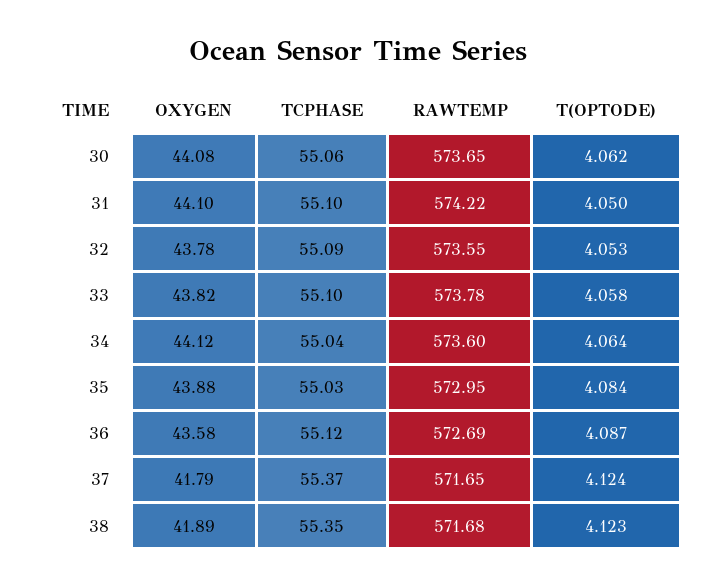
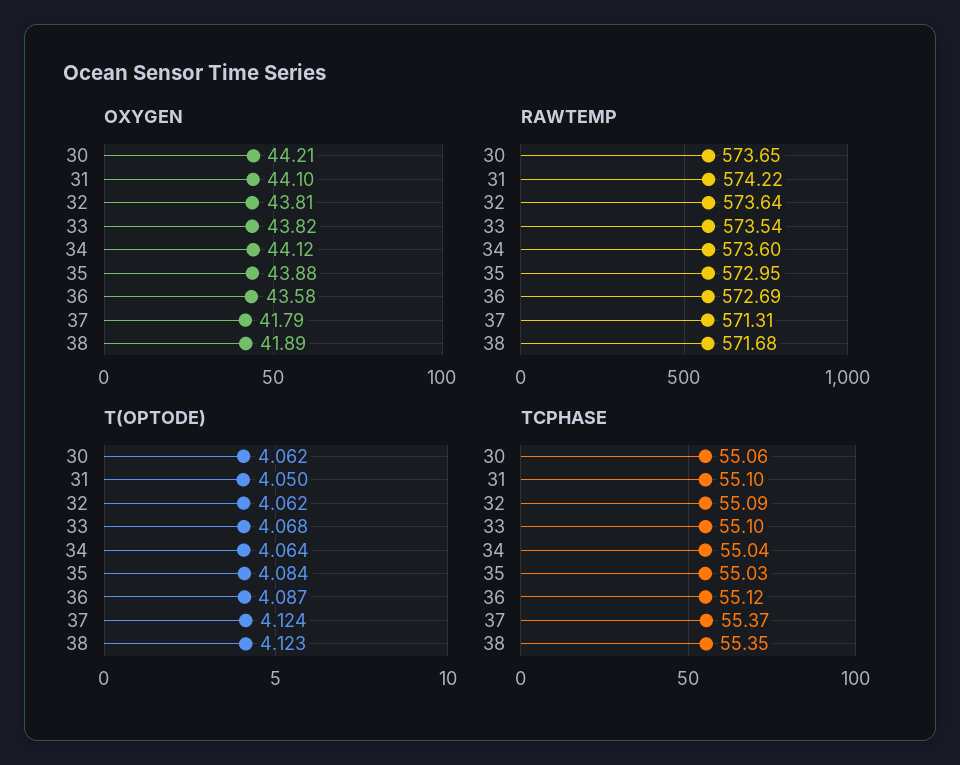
  {
    "OXYGEN": {
-     "30": 44.08,
+     "30": 44.21,
      "31": 44.1,
-     "32": 43.78,
+     "32": 43.81,
      "33": 43.82,
      "34": 44.12,
      "35": 43.88,
      "36": 43.58,
      "37": 41.79,
      "38": 41.89
    },
    "TCPHASE": {
      "30": 55.06,
      "31": 55.1,
      "32": 55.09,
      "33": 55.1,
      "34": 55.04,
      "35": 55.03,
      "36": 55.12,
      "37": 55.37,
      "38": 55.35
    },
    "RAWTEMP": {
      "30": 573.65,
      "31": 574.22,
-     "32": 573.55,
+     "32": 573.64,
-     "33": 573.78,
+     "33": 573.54,
      "34": 573.6,
      "35": 572.95,
      "36": 572.69,
-     "37": 571.65,
+     "37": 571.31,
      "38": 571.68
    },
    "T(OPTODE)": {
      "30": 4.062,
      "31": 4.05,
-     "32": 4.053,
+     "32": 4.062,
-     "33": 4.058,
+     "33": 4.068,
      "34": 4.064,
      "35": 4.084,
      "36": 4.087,
      "37": 4.124,
      "38": 4.123
    }
  }

